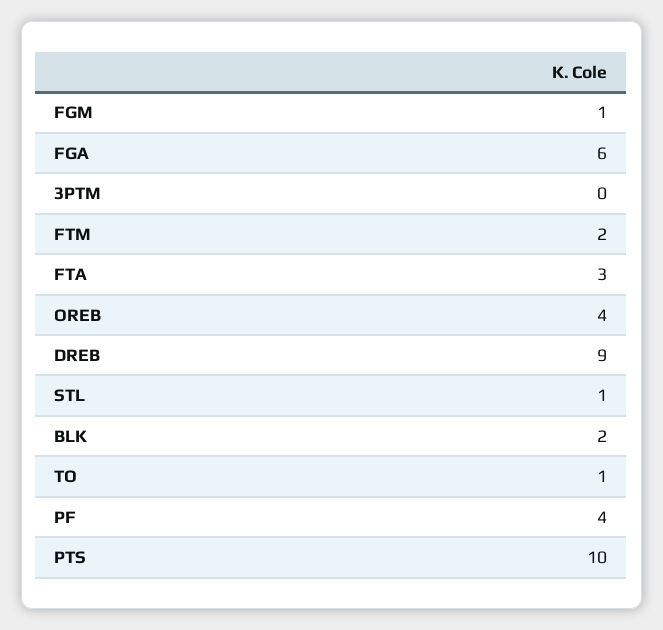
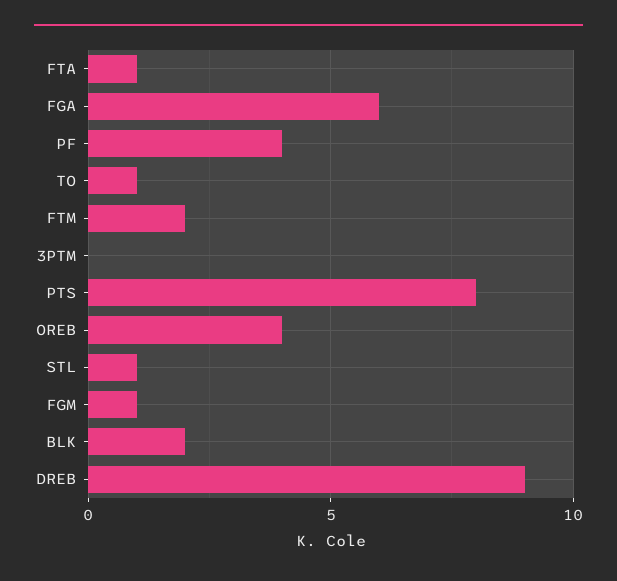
  {
    "FGM": 1,
    "FGA": 6,
    "3PTM": 0,
    "FTM": 2,
-   "FTA": 3,
+   "FTA": 1,
    "OREB": 4,
    "DREB": 9,
    "STL": 1,
    "BLK": 2,
    "TO": 1,
    "PF": 4,
-   "PTS": 10
+   "PTS": 8
  }

